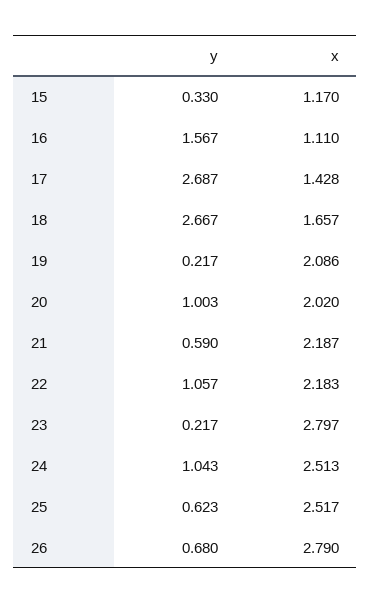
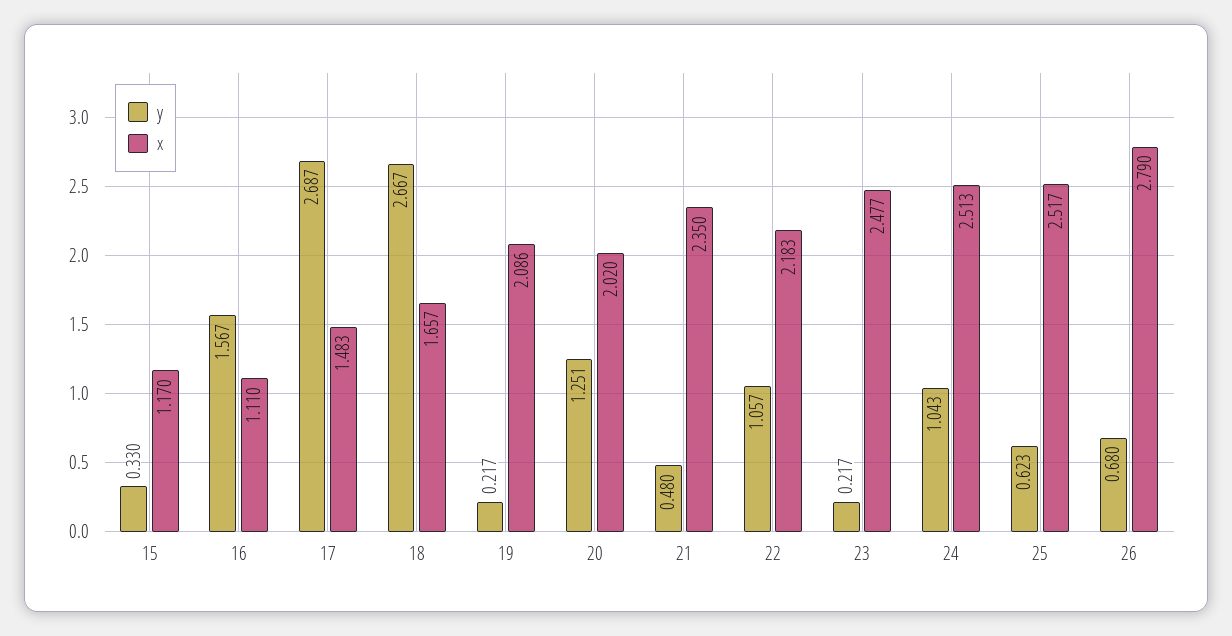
  {
    "y": {
      "15": 0.33,
      "16": 1.567,
      "17": 2.687,
      "18": 2.667,
      "19": 0.217,
-     "20": 1.003,
+     "20": 1.251,
-     "21": 0.59,
+     "21": 0.48,
      "22": 1.057,
      "23": 0.217,
      "24": 1.043,
      "25": 0.623,
      "26": 0.68
    },
    "x": {
      "15": 1.17,
      "16": 1.11,
-     "17": 1.428,
+     "17": 1.483,
      "18": 1.657,
      "19": 2.086,
      "20": 2.02,
-     "21": 2.187,
+     "21": 2.35,
      "22": 2.183,
-     "23": 2.797,
+     "23": 2.477,
      "24": 2.513,
      "25": 2.517,
      "26": 2.79
    }
  }

